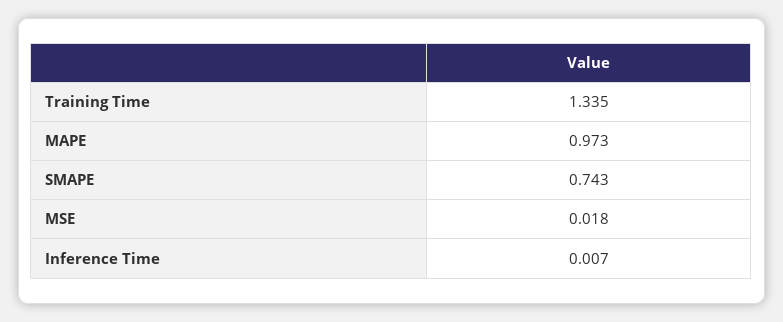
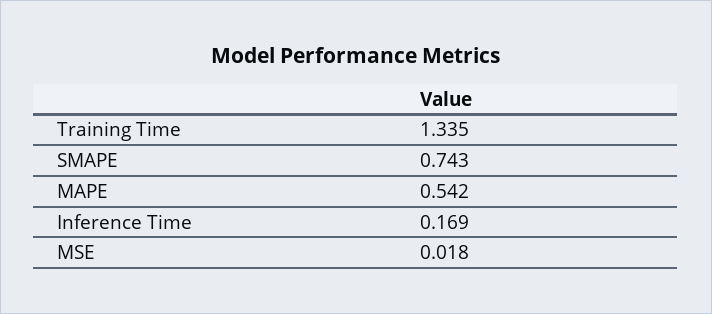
  {
    "Training Time": 1.335,
-   "MAPE": 0.973,
+   "MAPE": 0.542,
    "SMAPE": 0.743,
    "MSE": 0.018,
-   "Inference Time": 0.007
+   "Inference Time": 0.169
  }

